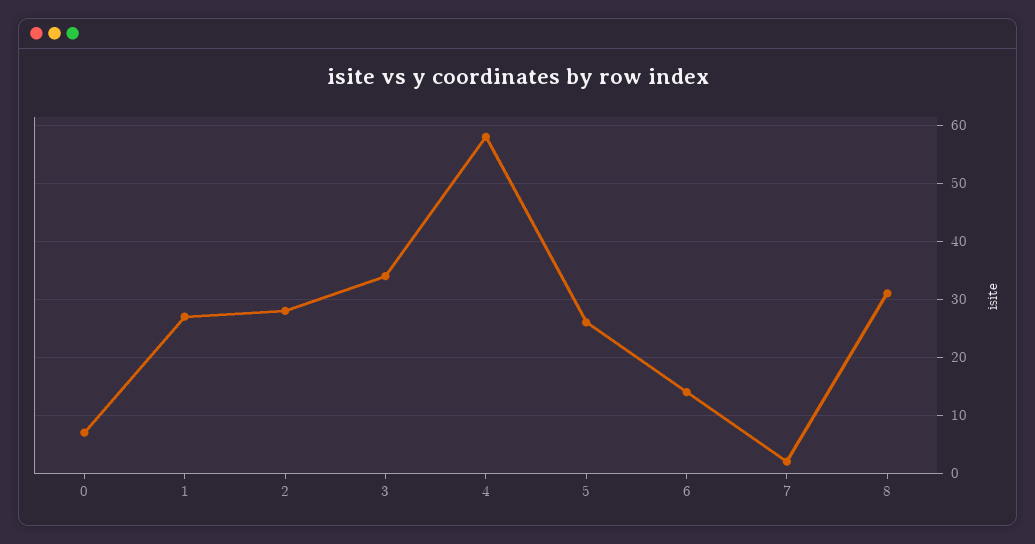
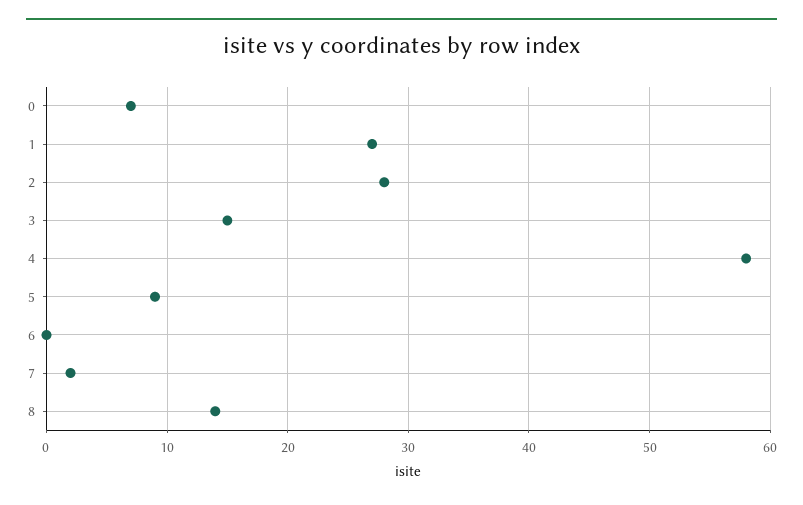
  {
    "0": 7,
    "1": 27,
    "2": 28,
-   "3": 35,
+   "3": 15,
    "4": 58,
-   "5": 25,
+   "5": 9,
-   "6": 15,
+   "6": 0,
    "7": 2,
-   "8": 30
+   "8": 14
  }

